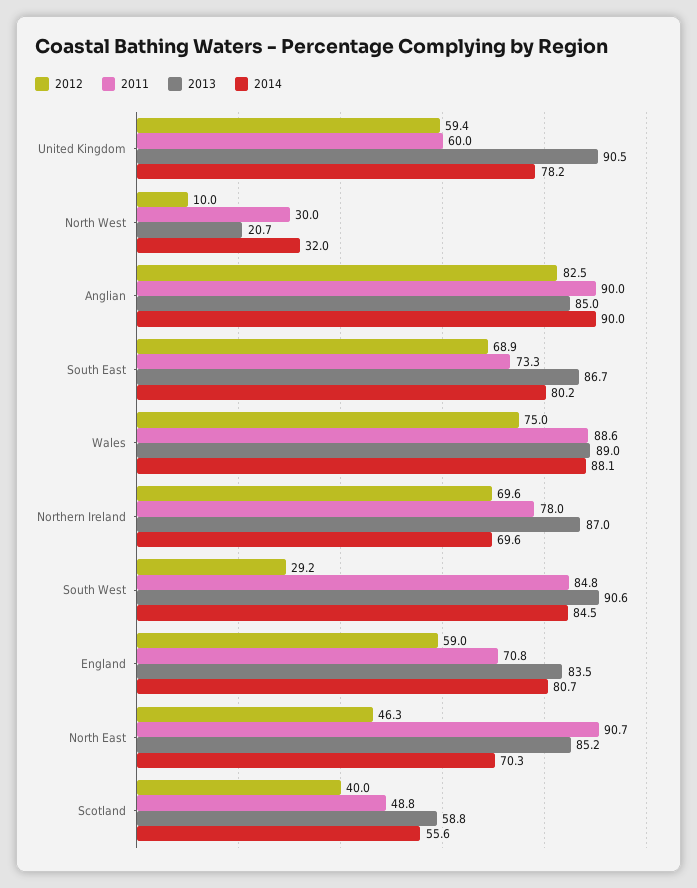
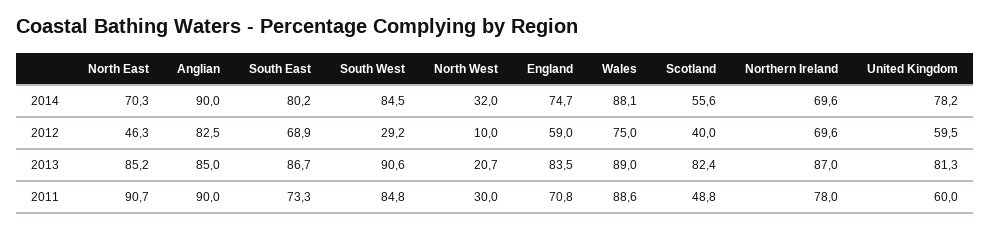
  {
    "2012": {
-     "United Kingdom": 59.4,
+     "United Kingdom": 59.5,
      "North West": 10,
      "Anglian": 82.5,
      "South East": 68.9,
      "Wales": 75,
      "Northern Ireland": 69.6,
      "South West": 29.2,
      "England": 59,
      "North East": 46.3,
      "Scotland": 40
    },
    "2011": {
      "United Kingdom": 60,
      "North West": 30,
      "Anglian": 90,
      "South East": 73.3,
      "Wales": 88.6,
      "Northern Ireland": 78,
      "South West": 84.8,
      "England": 70.8,
      "North East": 90.7,
      "Scotland": 48.8
    },
    "2013": {
-     "United Kingdom": 90.5,
+     "United Kingdom": 81.3,
      "North West": 20.7,
      "Anglian": 85,
      "South East": 86.7,
      "Wales": 89,
      "Northern Ireland": 87,
      "South West": 90.6,
      "England": 83.5,
      "North East": 85.2,
-     "Scotland": 58.8
+     "Scotland": 82.4
    },
    "2014": {
      "United Kingdom": 78.2,
      "North West": 32,
      "Anglian": 90,
      "South East": 80.2,
      "Wales": 88.1,
      "Northern Ireland": 69.6,
      "South West": 84.5,
-     "England": 80.7,
+     "England": 74.7,
      "North East": 70.3,
      "Scotland": 55.6
    }
  }

